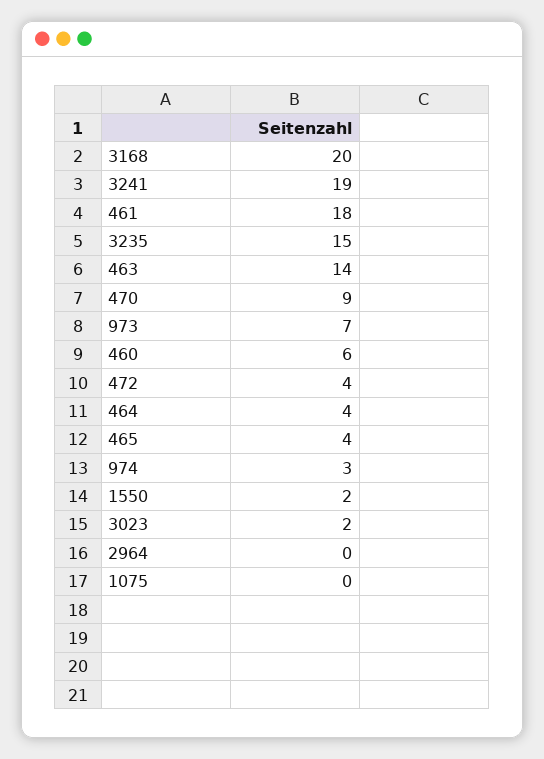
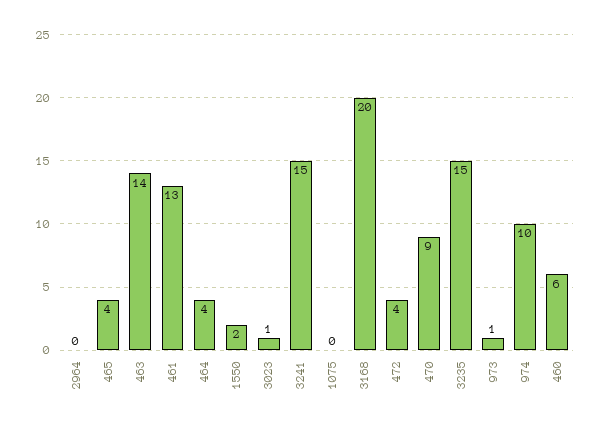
  {
    "3168": 20,
-   "3241": 19,
+   "3241": 15,
-   "461": 18,
+   "461": 13,
    "3235": 15,
    "463": 14,
    "470": 9,
-   "973": 7,
+   "973": 1,
    "460": 6,
    "472": 4,
    "464": 4,
    "465": 4,
-   "974": 3,
+   "974": 10,
    "1550": 2,
-   "3023": 2,
+   "3023": 1,
    "2964": 0,
    "1075": 0
  }

